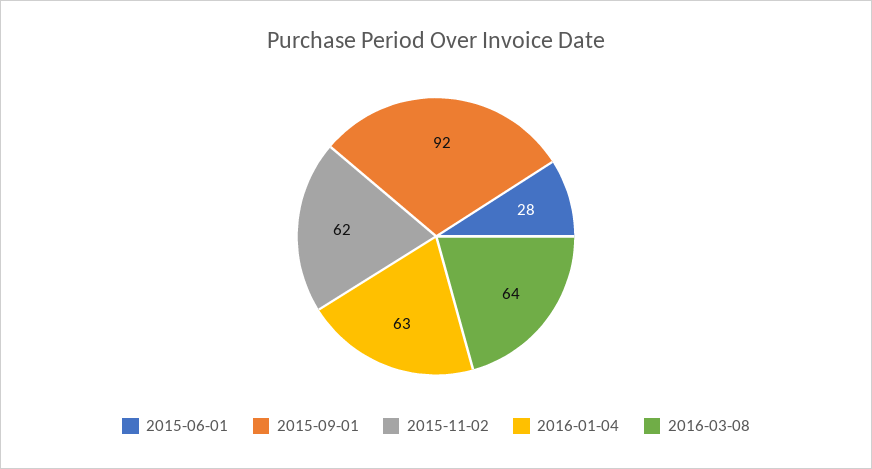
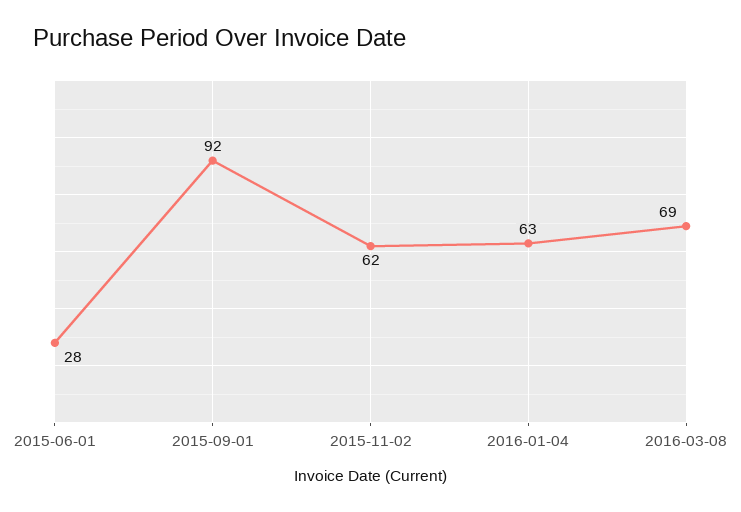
  {
    "2015-06-01": 28,
    "2015-09-01": 92,
    "2015-11-02": 62,
    "2016-01-04": 63,
-   "2016-03-08": 64
+   "2016-03-08": 69
  }

